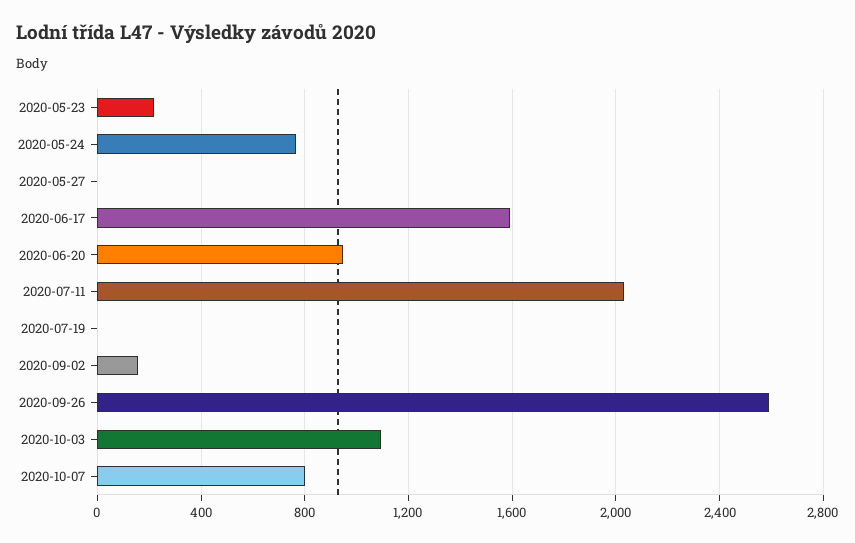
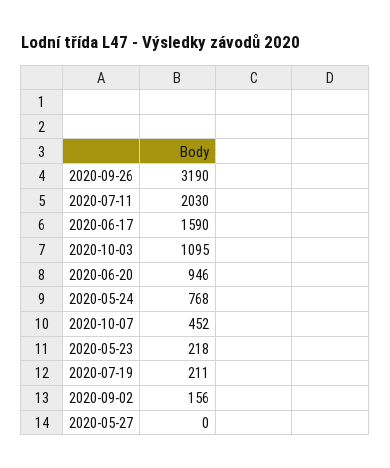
  {
    "2020-05-23": 218,
    "2020-05-24": 768,
    "2020-05-27": 0,
    "2020-06-17": 1590,
    "2020-06-20": 946,
    "2020-07-11": 2030,
-   "2020-07-19": 0,
+   "2020-07-19": 211,
    "2020-09-02": 156,
-   "2020-09-26": 2600,
+   "2020-09-26": 3190,
    "2020-10-03": 1095,
-   "2020-10-07": 800
+   "2020-10-07": 452
  }

